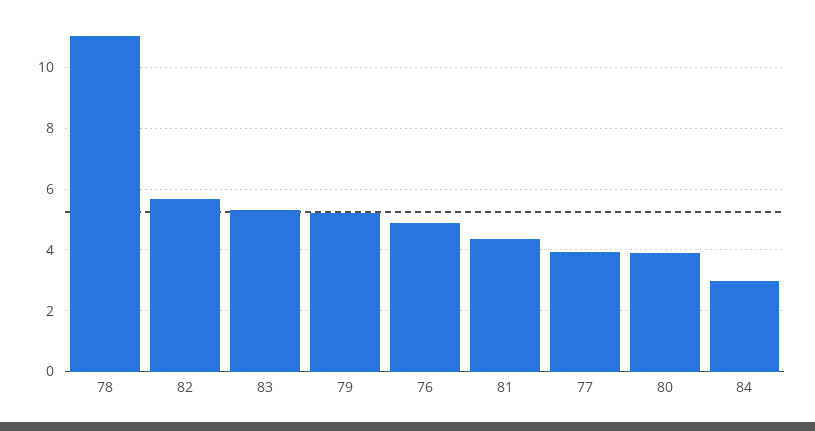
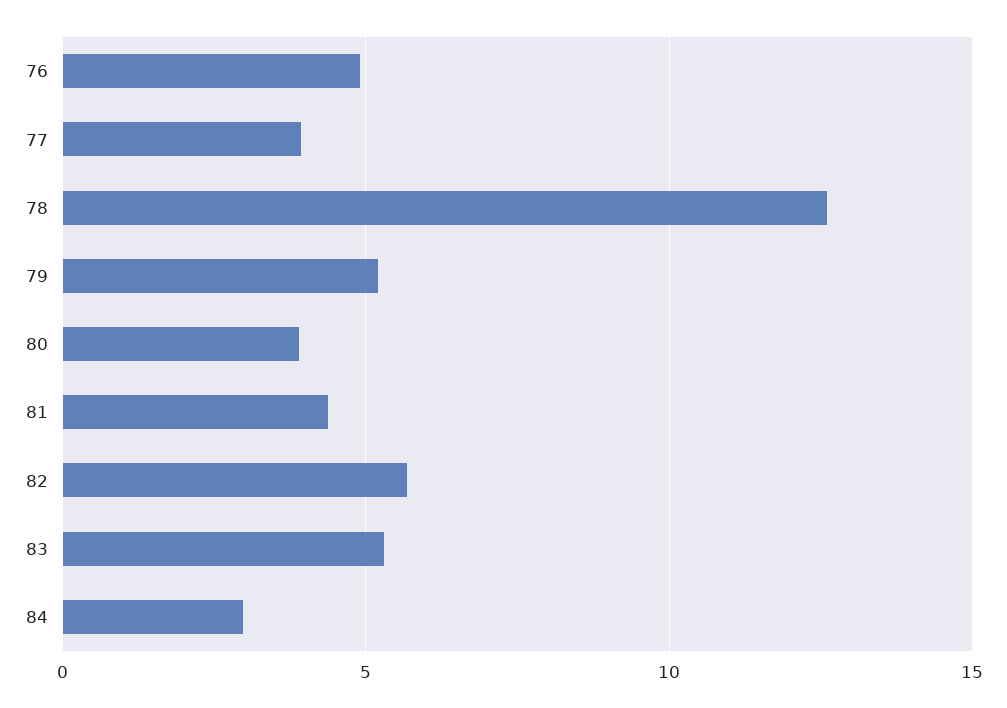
  {
-   "78": 11,
+   "78": 12.5,
    "82": 5.6,
    "83": 5.4,
    "79": 5.2,
    "76": 5,
    "81": 4.4,
    "77": 4,
    "80": 4,
    "84": 3
  }

